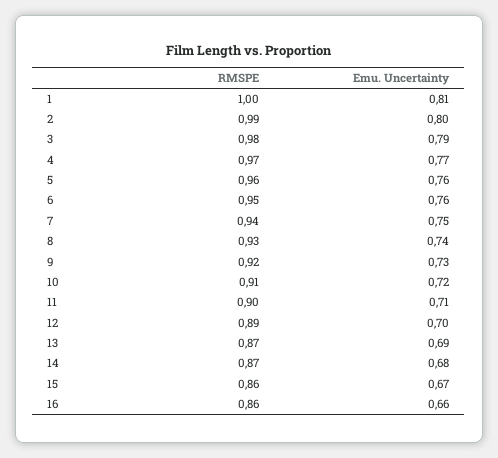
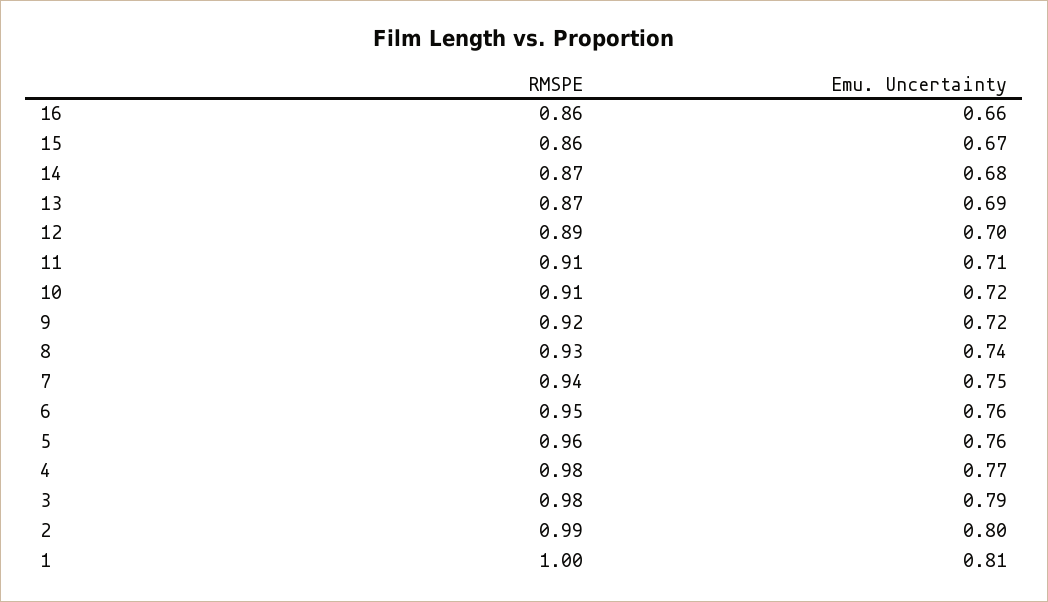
  {
    "RMSPE": {
      "1": 1,
      "2": 0.99,
      "3": 0.98,
-     "4": 0.97,
+     "4": 0.98,
      "5": 0.96,
      "6": 0.95,
      "7": 0.94,
      "8": 0.93,
      "9": 0.92,
      "10": 0.91,
-     "11": 0.9,
+     "11": 0.91,
      "12": 0.89,
      "13": 0.87,
      "14": 0.87,
      "15": 0.86,
      "16": 0.86
    },
    "Emu. Uncertainty": {
      "1": 0.81,
      "2": 0.8,
      "3": 0.79,
      "4": 0.77,
      "5": 0.76,
      "6": 0.76,
      "7": 0.75,
      "8": 0.74,
-     "9": 0.73,
+     "9": 0.72,
      "10": 0.72,
      "11": 0.71,
      "12": 0.7,
      "13": 0.69,
      "14": 0.68,
      "15": 0.67,
      "16": 0.66
    }
  }

